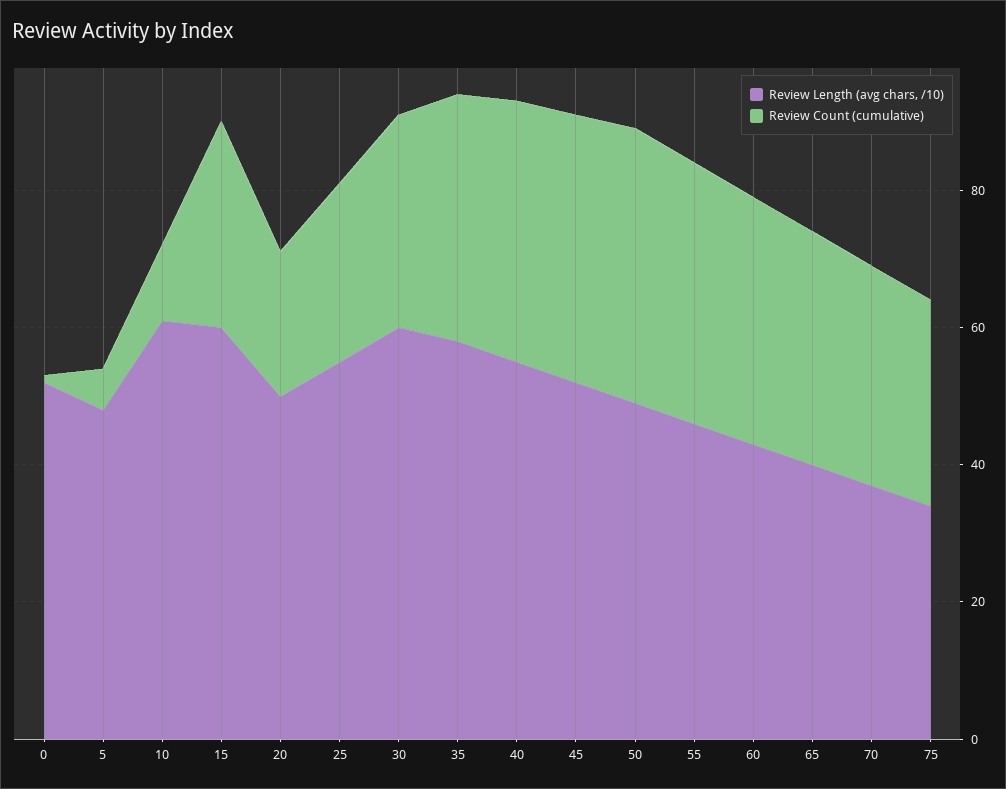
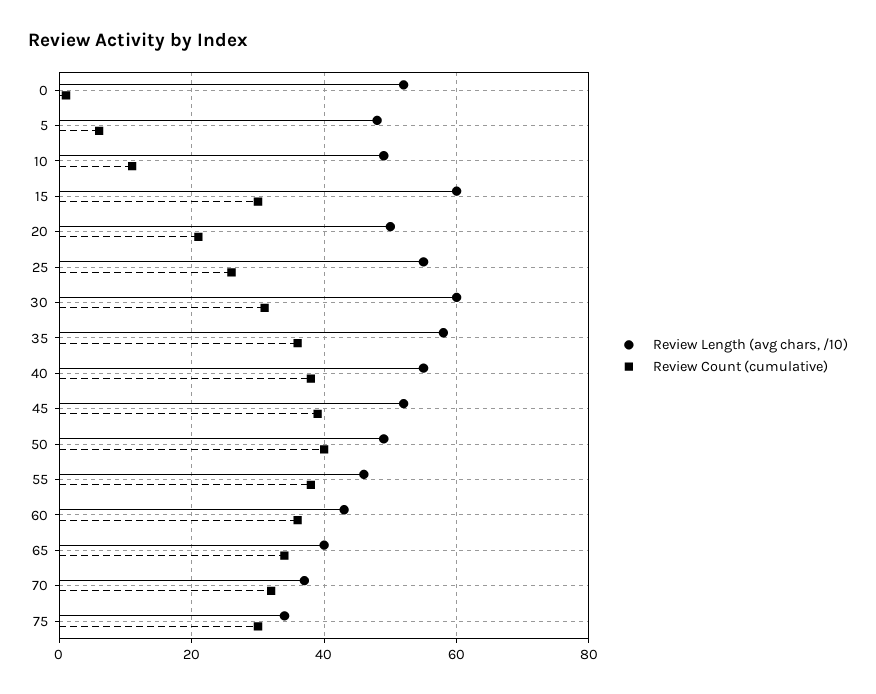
  {
    "Review Length (avg chars, /10)": {
      "0": 50,
      "5": 50,
-     "10": 60,
+     "10": 50,
      "15": 60,
      "20": 50,
      "25": 55,
      "30": 60,
      "35": 60,
      "40": 55,
      "45": 50,
      "50": 50,
      "55": 45,
      "60": 45,
      "65": 40,
      "70": 35,
      "75": 35
    },
    "Review Count (cumulative)": {
      "0": 0,
      "5": 5,
      "10": 10,
      "15": 30,
      "20": 20,
      "25": 25,
      "30": 30,
      "35": 35,
      "40": 40,
      "45": 40,
      "50": 40,
      "55": 40,
      "60": 35,
      "65": 35,
      "70": 30,
      "75": 30
    }
  }

